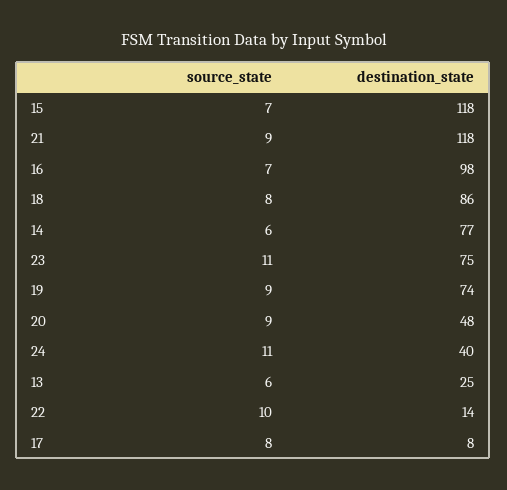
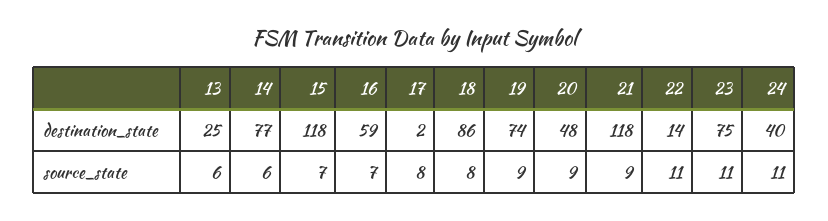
  {
    "source_state": {
      "15": 7,
      "21": 9,
      "16": 7,
      "18": 8,
      "14": 6,
      "23": 11,
      "19": 9,
      "20": 9,
      "24": 11,
      "13": 6,
-     "22": 10,
+     "22": 11,
      "17": 8
    },
    "destination_state": {
      "15": 118,
      "21": 118,
-     "16": 98,
+     "16": 59,
      "18": 86,
      "14": 77,
      "23": 75,
      "19": 74,
      "20": 48,
      "24": 40,
      "13": 25,
      "22": 14,
-     "17": 8
+     "17": 2
    }
  }

